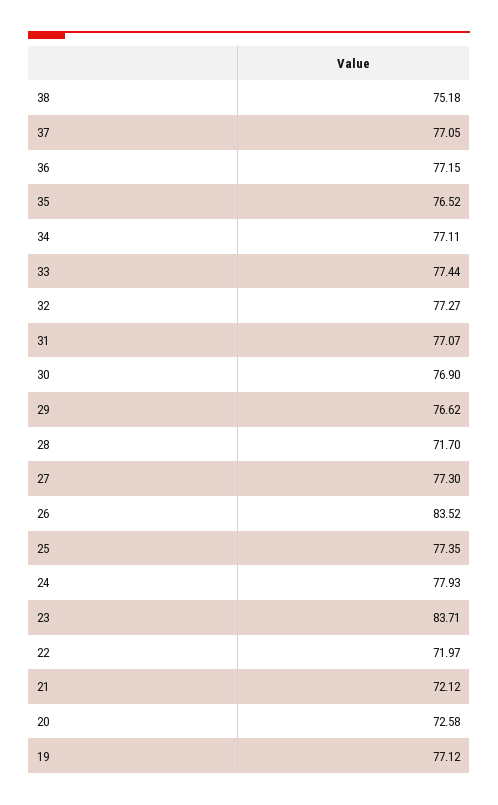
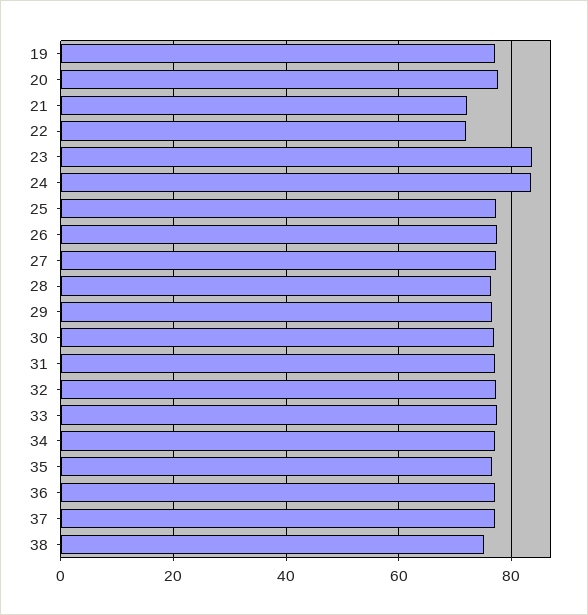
  {
    "38": 75.18,
    "37": 77.05,
    "36": 77.15,
    "35": 76.52,
    "34": 77.11,
    "33": 77.44,
    "32": 77.27,
    "31": 77.07,
    "30": 76.9,
    "29": 76.62,
-   "28": 71.7,
+   "28": 76,
    "27": 77.3,
-   "26": 83.52,
+   "26": 78,
    "25": 77.35,
-   "24": 77.93,
+   "24": 84,
    "23": 83.71,
    "22": 71.97,
    "21": 72.12,
-   "20": 72.58,
+   "20": 78,
    "19": 77.12
  }

